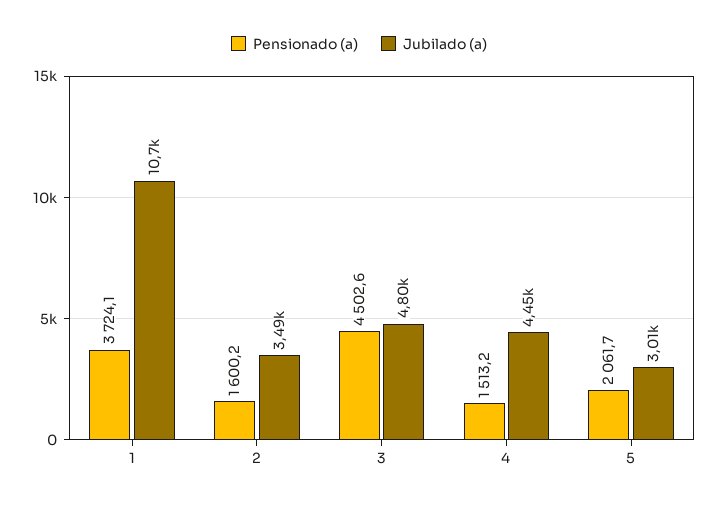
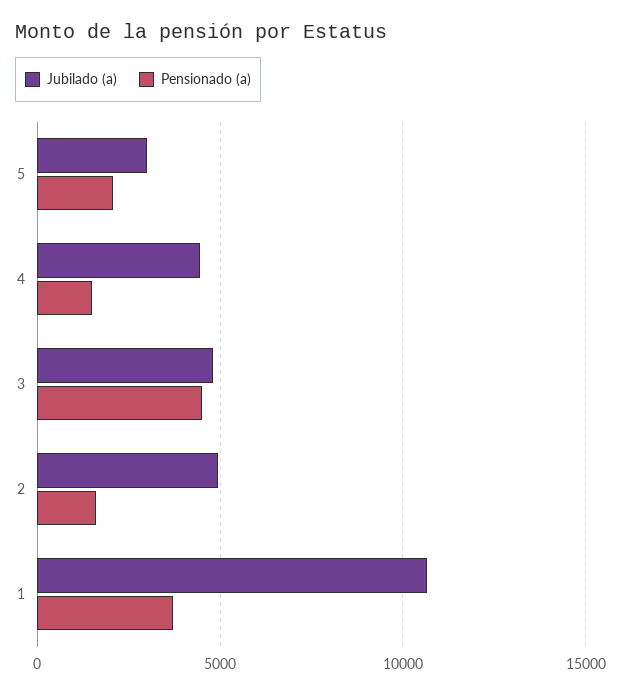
  {
    "Pensionado (a)": {
      "1": 3724.1,
      "2": 1600.2,
      "3": 4502.6,
      "4": 1513.2,
      "5": 2061.7
    },
    "Jubilado (a)": {
      "1": 10700,
-     "2": 3490,
+     "2": 5000,
      "3": 4800,
      "4": 4450,
      "5": 3010
    }
  }

